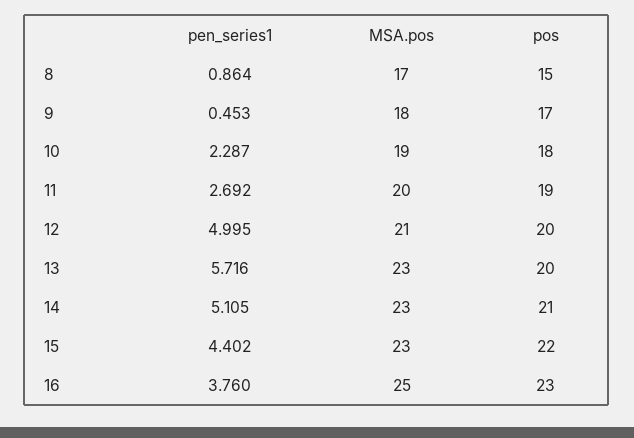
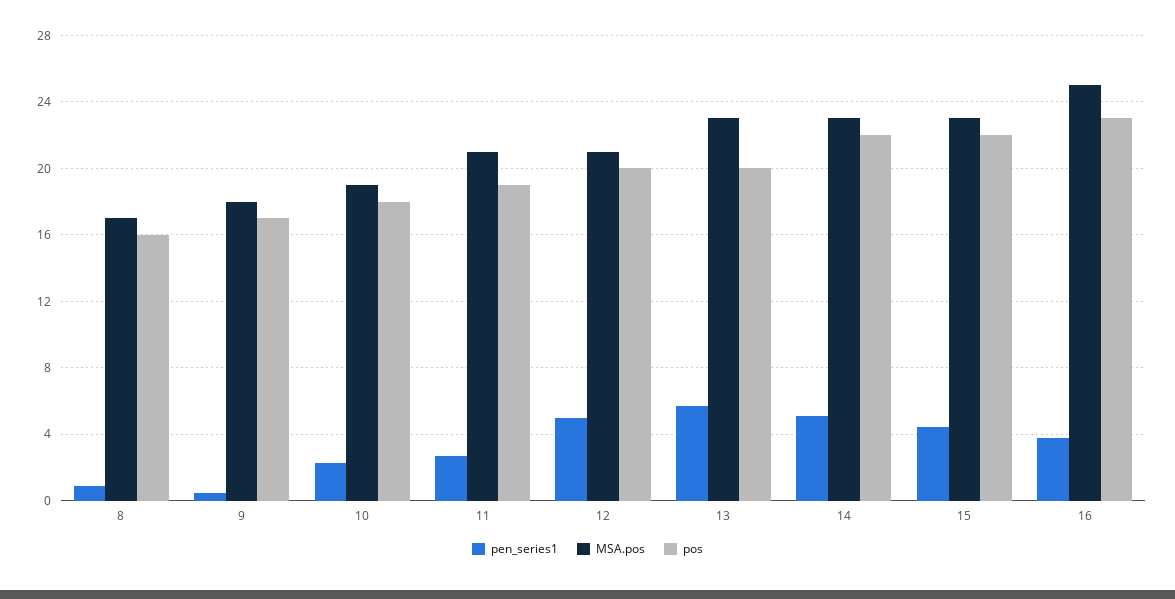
  {
    "pen_series1": {
      "8": 0.864,
      "9": 0.453,
      "10": 2.287,
      "11": 2.692,
      "12": 4.995,
      "13": 5.716,
      "14": 5.105,
      "15": 4.402,
      "16": 3.76
    },
    "MSA.pos": {
      "8": 17,
      "9": 18,
      "10": 19,
-     "11": 20,
+     "11": 21,
      "12": 21,
      "13": 23,
      "14": 23,
      "15": 23,
      "16": 25
    },
    "pos": {
-     "8": 15,
+     "8": 16,
      "9": 17,
      "10": 18,
      "11": 19,
      "12": 20,
      "13": 20,
-     "14": 21,
+     "14": 22,
      "15": 22,
      "16": 23
    }
  }

